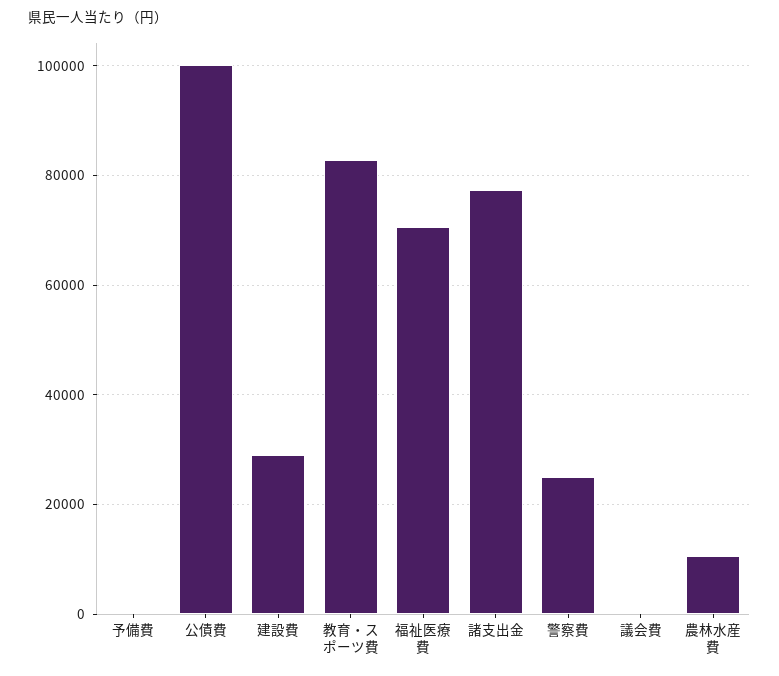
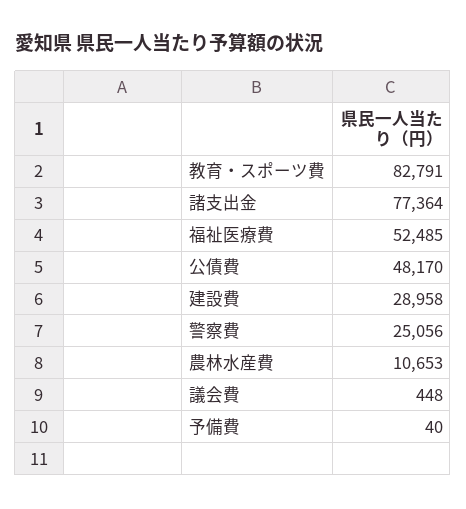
  {
    "予備費": 40,
-   "公債費": 100000,
+   "公債費": 48170,
    "建設費": 28958,
    "教育・スポーツ費": 82791,
-   "福祉医療費": 70000,
+   "福祉医療費": 52485,
    "諸支出金": 77364,
    "警察費": 25056,
    "議会費": 448,
    "農林水産費": 10653
  }

